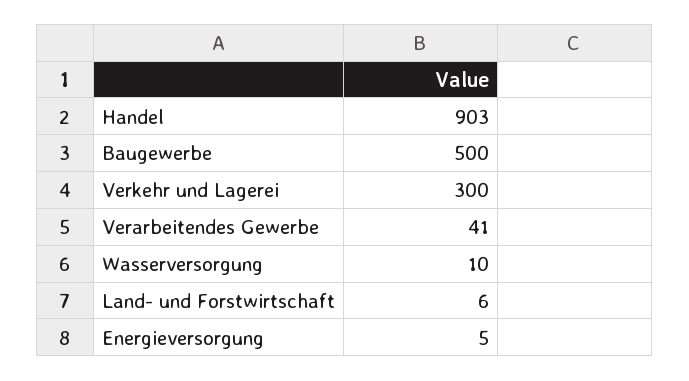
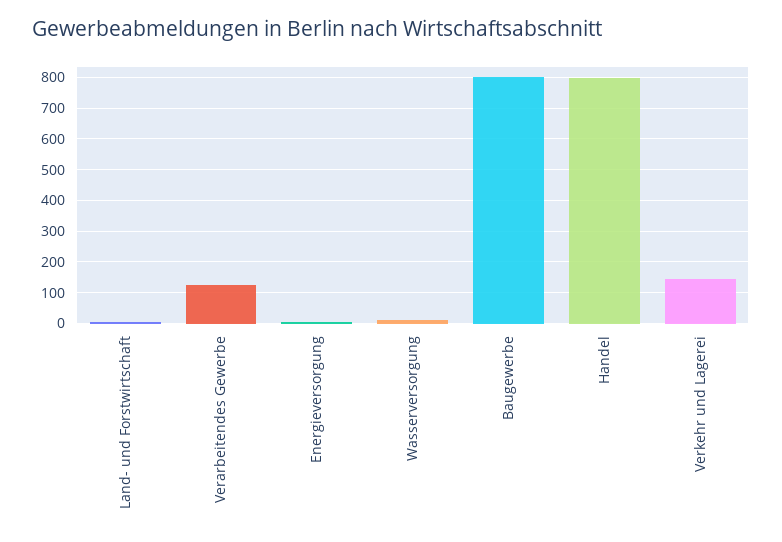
  {
-   "Handel": 903,
+   "Handel": 800,
-   "Baugewerbe": 500,
+   "Baugewerbe": 800,
-   "Verkehr und Lagerei": 300,
+   "Verkehr und Lagerei": 140,
-   "Verarbeitendes Gewerbe": 41,
+   "Verarbeitendes Gewerbe": 120,
    "Wasserversorgung": 10,
    "Land- und Forstwirtschaft": 6,
    "Energieversorgung": 5
  }

